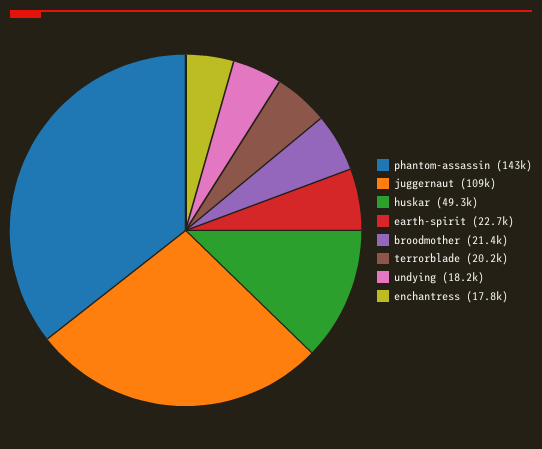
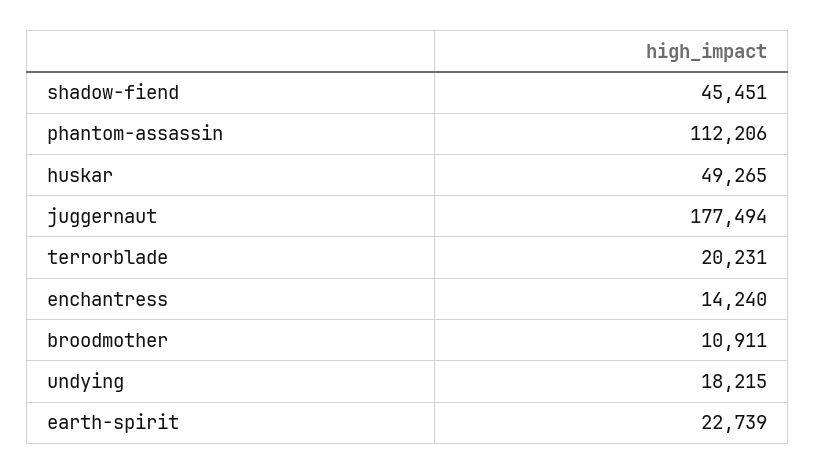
  {
-   "phantom-assassin": 143000,
+   "phantom-assassin": 112206,
-   "juggernaut": 109000,
+   "juggernaut": 177494,
    "huskar": 49265,
    "earth-spirit": 22739,
-   "broodmother": 21400,
+   "broodmother": 10911,
    "terrorblade": 20231,
    "undying": 18215,
-   "enchantress": 17800
+   "enchantress": 14240,
+   "shadow-fiend": 45451
  }

